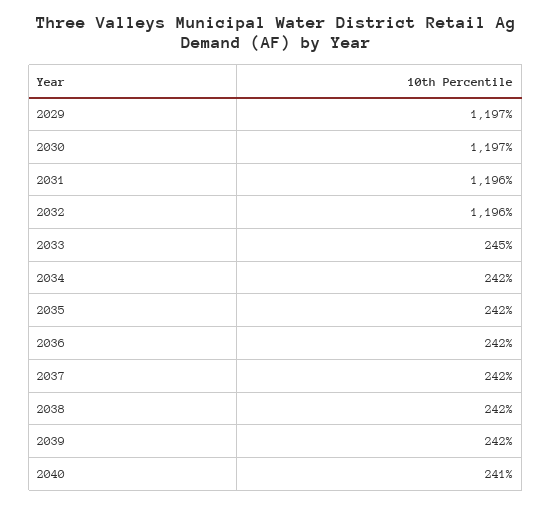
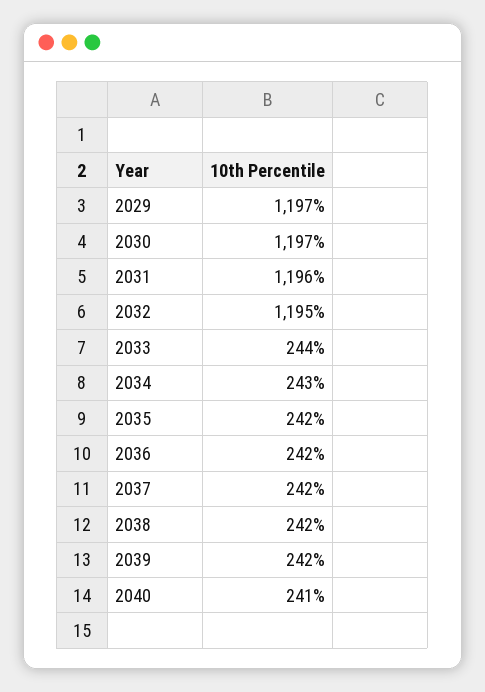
  {
    "2029": 1197,
    "2030": 1197,
    "2031": 1196,
-   "2032": 1196,
+   "2032": 1195,
-   "2033": 245,
+   "2033": 244,
-   "2034": 242,
+   "2034": 243,
    "2035": 242,
    "2036": 242,
    "2037": 242,
    "2038": 242,
    "2039": 242,
    "2040": 241
  }

